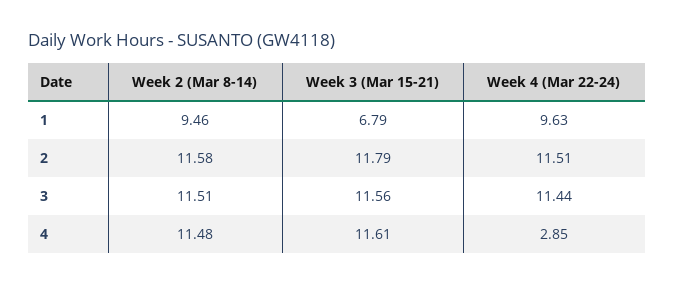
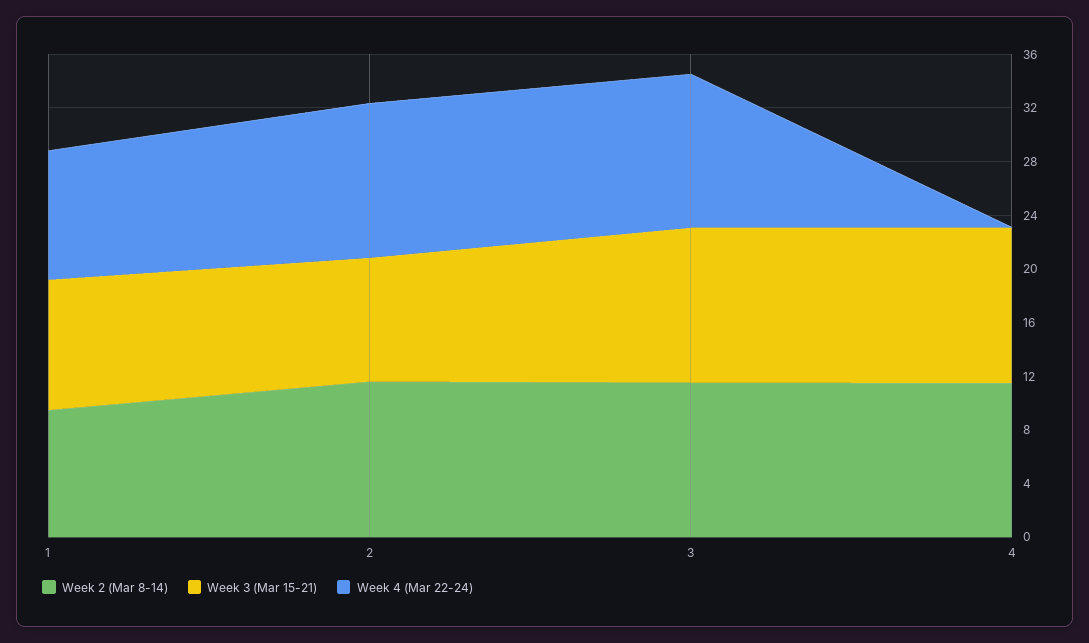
  {
    "Week 2 (Mar 8-14)": {
      "1": 9.46,
      "2": 11.58,
      "3": 11.51,
      "4": 11.48
    },
    "Week 3 (Mar 15-21)": {
-     "1": 6.79,
+     "1": 10,
-     "2": 11.79,
+     "2": 9,
      "3": 11.56,
      "4": 11.61
    },
    "Week 4 (Mar 22-24)": {
      "1": 9.63,
      "2": 11.51,
      "3": 11.44,
-     "4": 2.85
+     "4": 0
    }
  }

